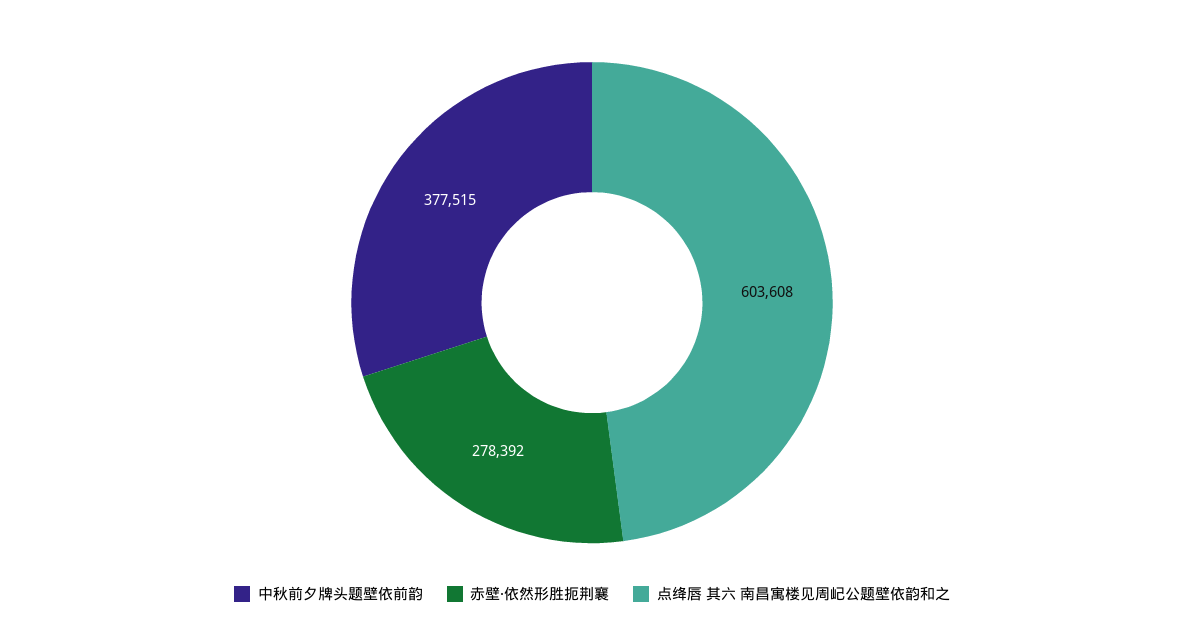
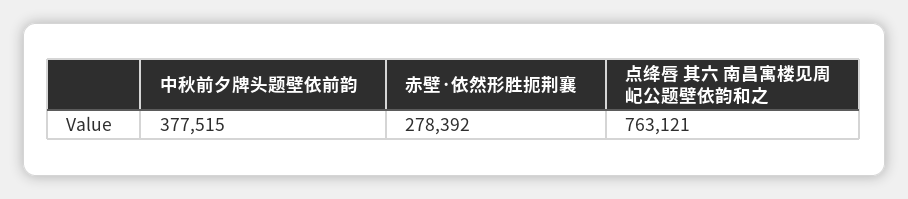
  {
    "中秋前夕牌头题壁依前韵": 377515,
    "赤壁·依然形胜扼荆襄": 278392,
-   "点绛唇 其六 南昌寓楼见周屺公题壁依韵和之": 603608
+   "点绛唇 其六 南昌寓楼见周屺公题壁依韵和之": 763121
  }

